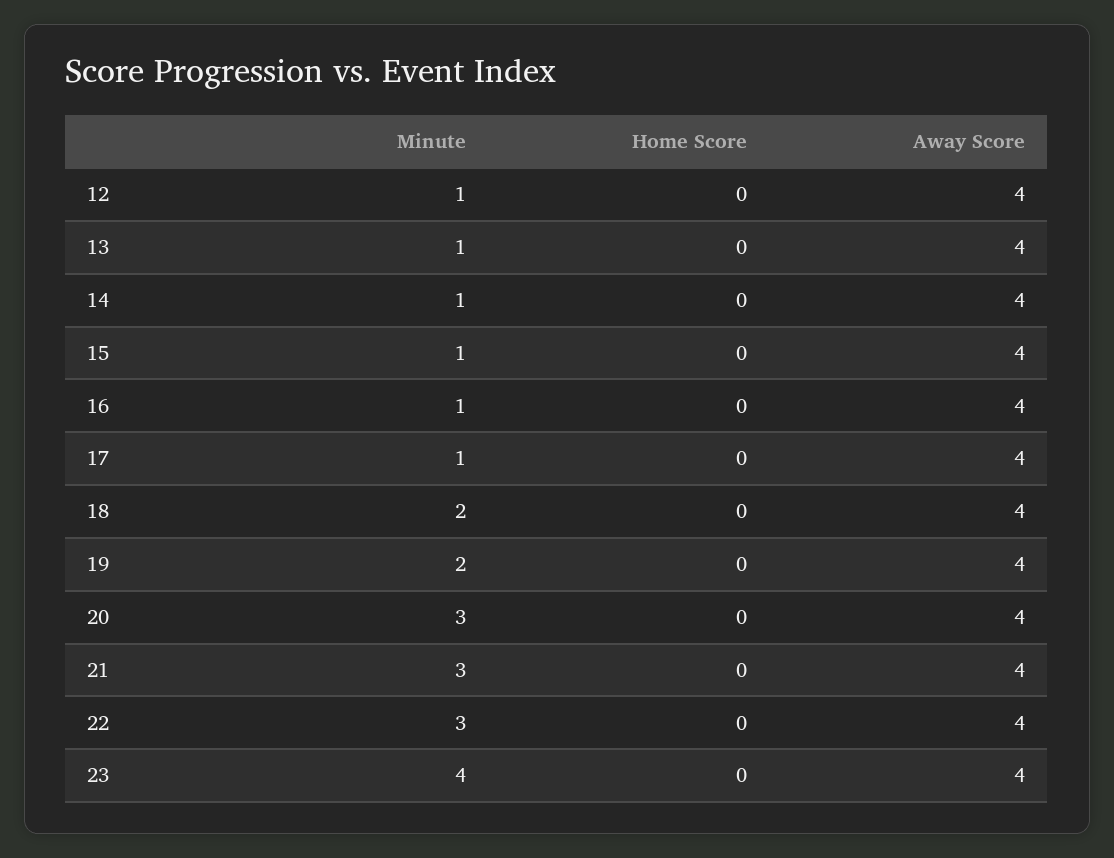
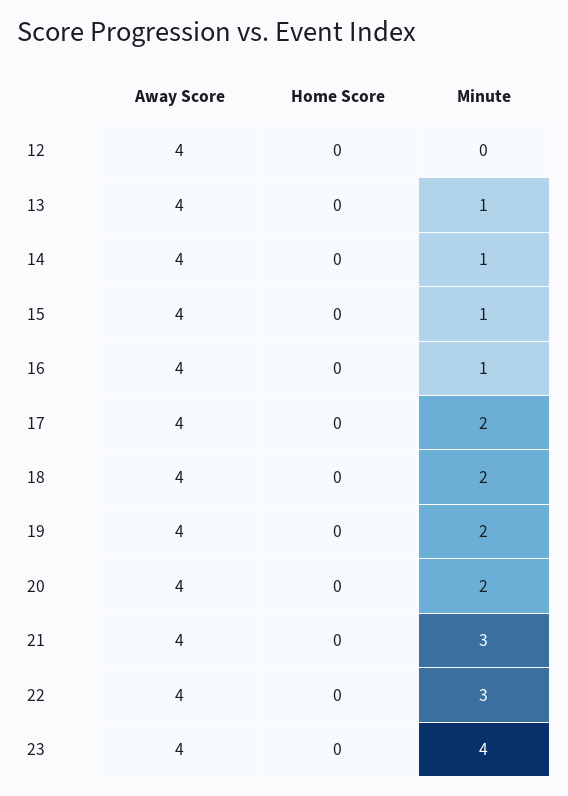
  {
    "Minute": {
-     "12": 1,
+     "12": 0,
      "13": 1,
      "14": 1,
      "15": 1,
      "16": 1,
-     "17": 1,
+     "17": 2,
      "18": 2,
      "19": 2,
-     "20": 3,
+     "20": 2,
      "21": 3,
      "22": 3,
      "23": 4
    },
    "Home Score": {
      "12": 0,
      "13": 0,
      "14": 0,
      "15": 0,
      "16": 0,
      "17": 0,
      "18": 0,
      "19": 0,
      "20": 0,
      "21": 0,
      "22": 0,
      "23": 0
    },
    "Away Score": {
      "12": 4,
      "13": 4,
      "14": 4,
      "15": 4,
      "16": 4,
      "17": 4,
      "18": 4,
      "19": 4,
      "20": 4,
      "21": 4,
      "22": 4,
      "23": 4
    }
  }

